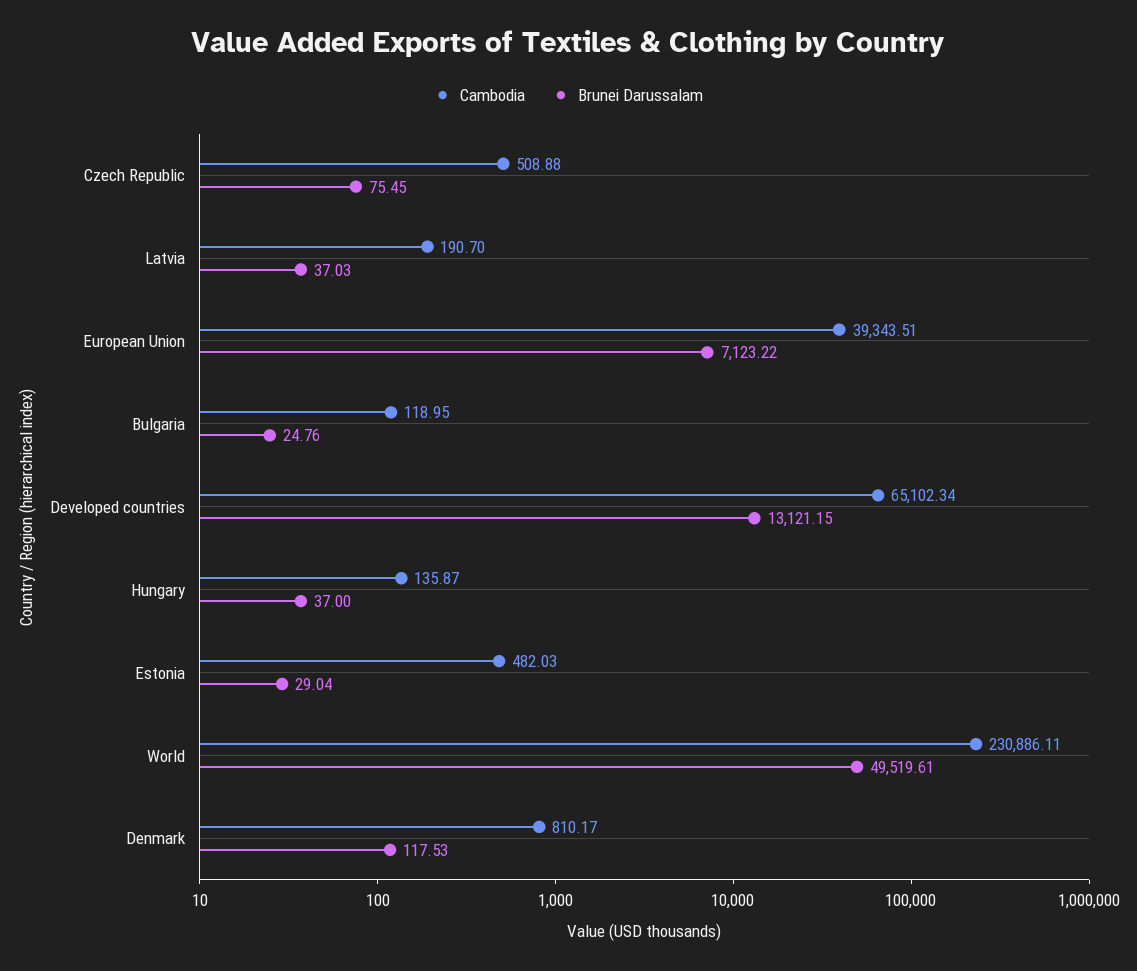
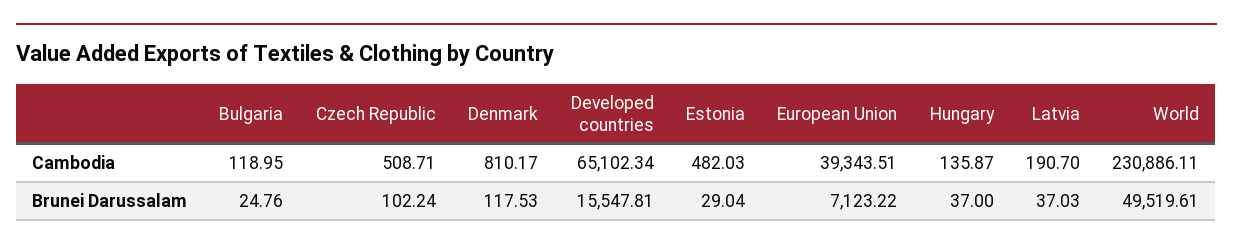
  {
    "Cambodia": {
-     "Czech Republic": 508.88,
+     "Czech Republic": 508.71,
      "Latvia": 190.7,
      "European Union": 39343.51,
      "Bulgaria": 118.95,
      "Developed countries": 65102.34,
      "Hungary": 135.87,
      "Estonia": 482.03,
      "World": 230886.11,
      "Denmark": 810.17
    },
    "Brunei Darussalam": {
-     "Czech Republic": 75.45,
+     "Czech Republic": 102.24,
      "Latvia": 37.03,
      "European Union": 7123.22,
      "Bulgaria": 24.76,
-     "Developed countries": 13121.15,
+     "Developed countries": 15547.81,
      "Hungary": 37,
      "Estonia": 29.04,
      "World": 49519.61,
      "Denmark": 117.53
    }
  }

